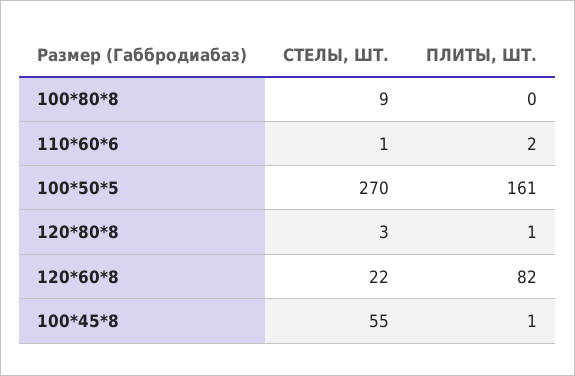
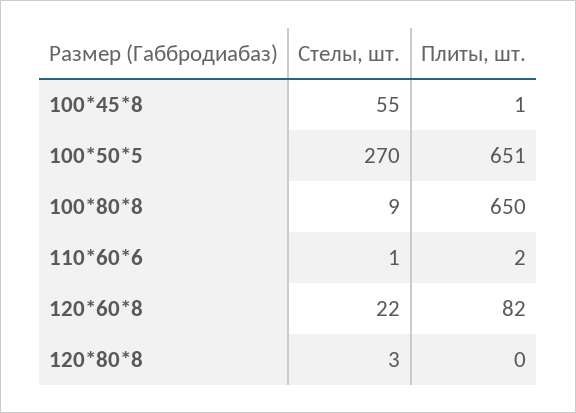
  {
    "СТЕЛЫ, ШТ.": {
      "100*80*8": 9,
      "110*60*6": 1,
      "100*50*5": 270,
      "120*80*8": 3,
      "120*60*8": 22,
      "100*45*8": 55
    },
    "ПЛИТЫ, ШТ.": {
-     "100*80*8": 0,
+     "100*80*8": 650,
      "110*60*6": 2,
-     "100*50*5": 161,
+     "100*50*5": 651,
-     "120*80*8": 1,
+     "120*80*8": 0,
      "120*60*8": 82,
      "100*45*8": 1
    }
  }

